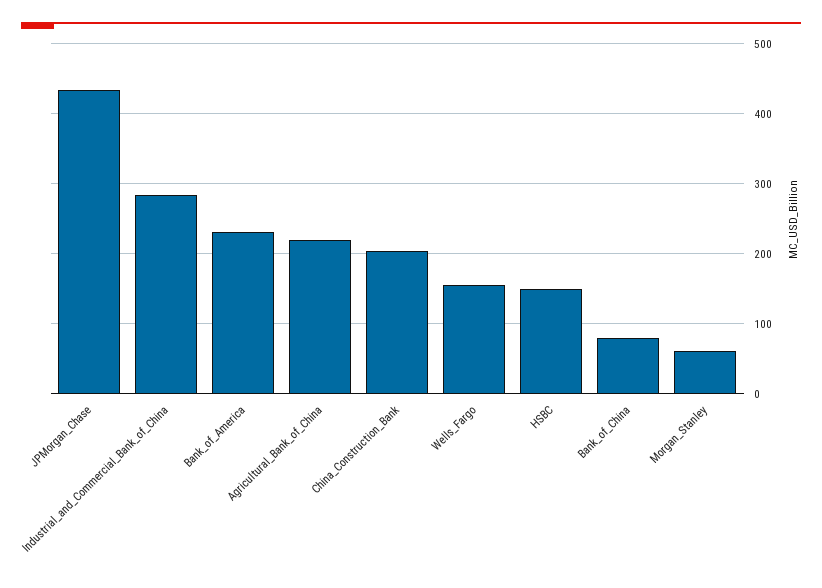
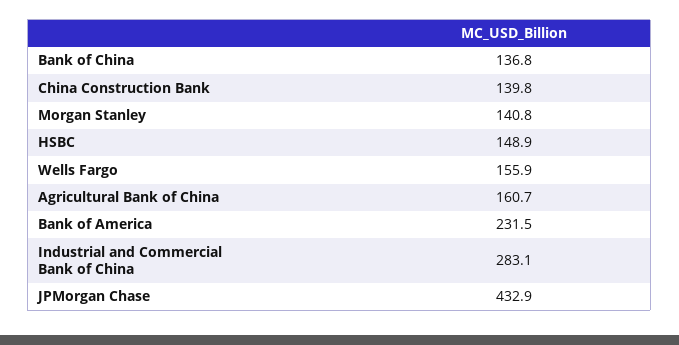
  {
    "JPMorgan_Chase": 432.9,
    "Industrial_and_Commercial_Bank_of_China": 283.1,
    "Bank_of_America": 231.5,
-   "Agricultural_Bank_of_China": 220,
+   "Agricultural_Bank_of_China": 160.7,
-   "China_Construction_Bank": 200,
+   "China_Construction_Bank": 139.8,
    "Wells_Fargo": 155.9,
    "HSBC": 148.9,
-   "Bank_of_China": 80,
+   "Bank_of_China": 136.8,
-   "Morgan_Stanley": 60
+   "Morgan_Stanley": 140.8
  }

